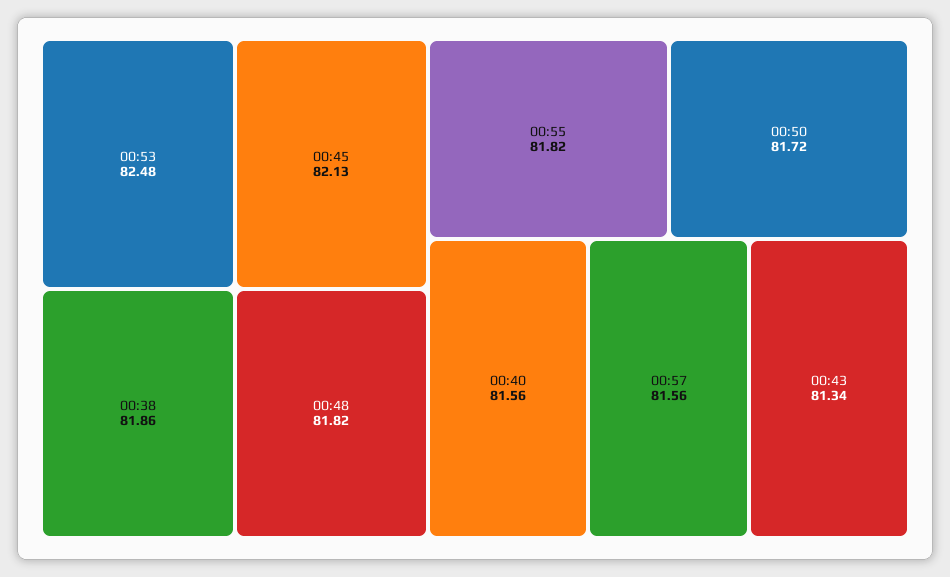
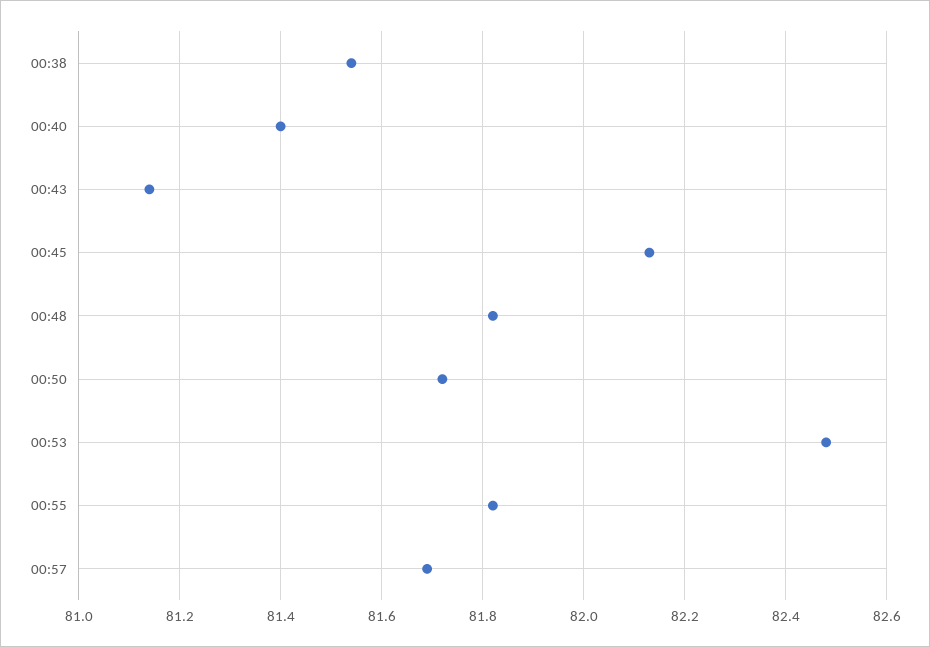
  {
    "00:53": 82.48,
    "00:45": 82.13,
-   "00:38": 81.86,
+   "00:38": 81.55,
    "00:48": 81.82,
    "00:55": 81.82,
    "00:50": 81.72,
-   "00:40": 81.56,
+   "00:40": 81.4,
-   "00:57": 81.56,
+   "00:57": 81.7,
-   "00:43": 81.34
+   "00:43": 81.15
  }

